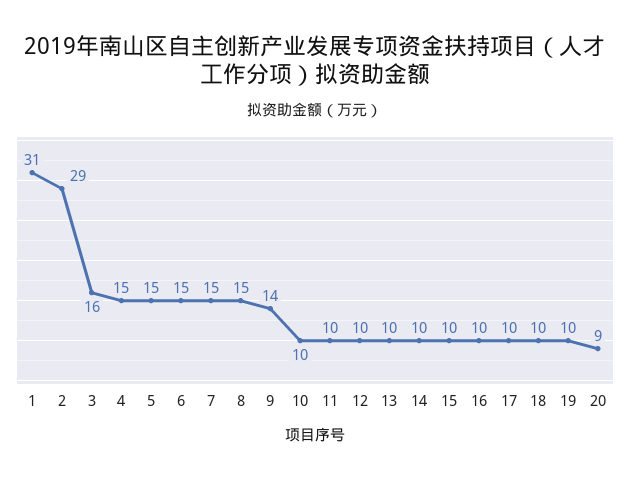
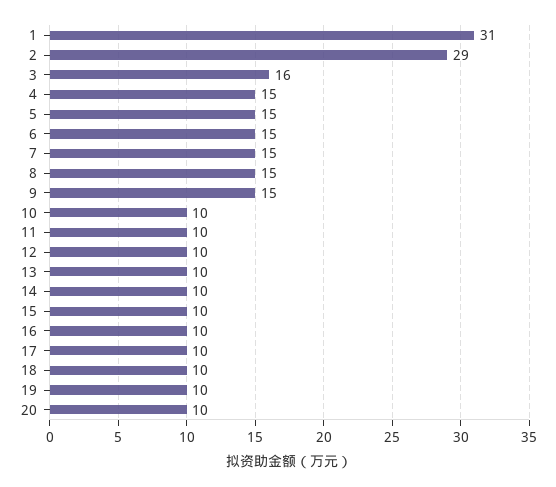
  {
    "1": 31,
    "2": 29,
    "3": 16,
    "4": 15,
    "5": 15,
    "6": 15,
    "7": 15,
    "8": 15,
-   "9": 14,
+   "9": 15,
    "10": 10,
    "11": 10,
    "12": 10,
    "13": 10,
    "14": 10,
    "15": 10,
    "16": 10,
    "17": 10,
    "18": 10,
    "19": 10,
-   "20": 9
+   "20": 10
  }

